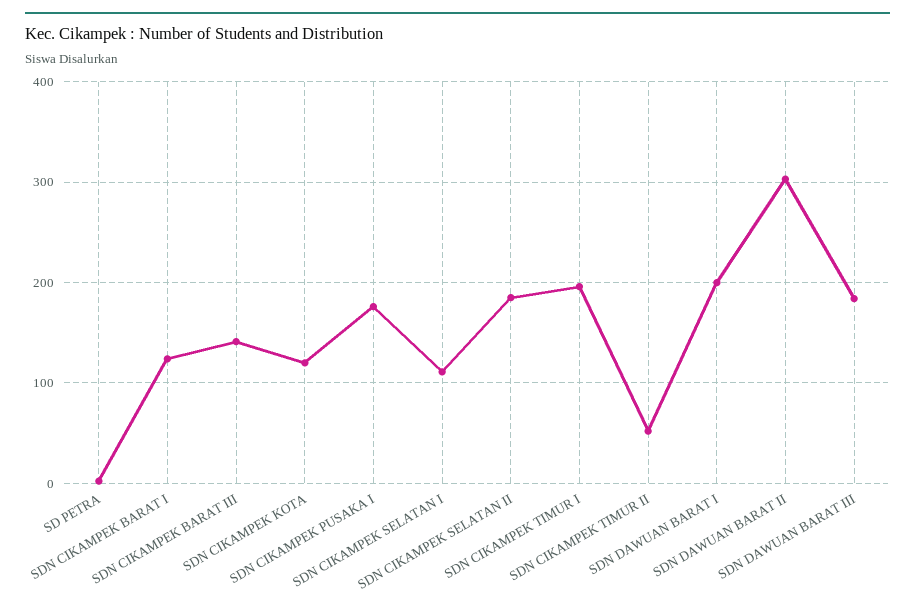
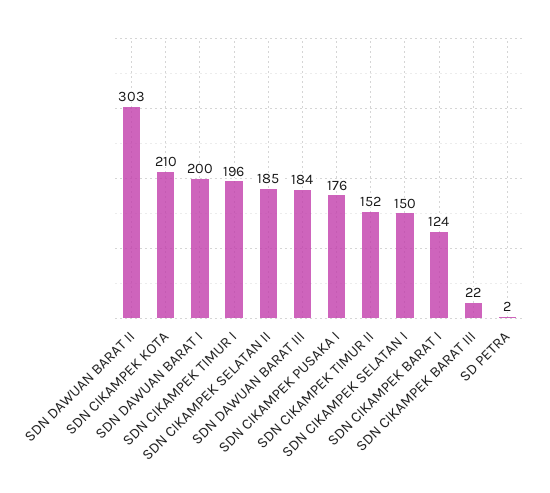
  {
    "SD PETRA": 2,
    "SDN CIKAMPEK BARAT I": 124,
-   "SDN CIKAMPEK BARAT III": 140,
+   "SDN CIKAMPEK BARAT III": 22,
-   "SDN CIKAMPEK KOTA": 120,
+   "SDN CIKAMPEK KOTA": 210,
    "SDN CIKAMPEK PUSAKA I": 176,
-   "SDN CIKAMPEK SELATAN I": 110,
+   "SDN CIKAMPEK SELATAN I": 150,
    "SDN CIKAMPEK SELATAN II": 185,
    "SDN CIKAMPEK TIMUR I": 196,
-   "SDN CIKAMPEK TIMUR II": 50,
+   "SDN CIKAMPEK TIMUR II": 152,
    "SDN DAWUAN BARAT I": 200,
    "SDN DAWUAN BARAT II": 303,
    "SDN DAWUAN BARAT III": 184
  }

